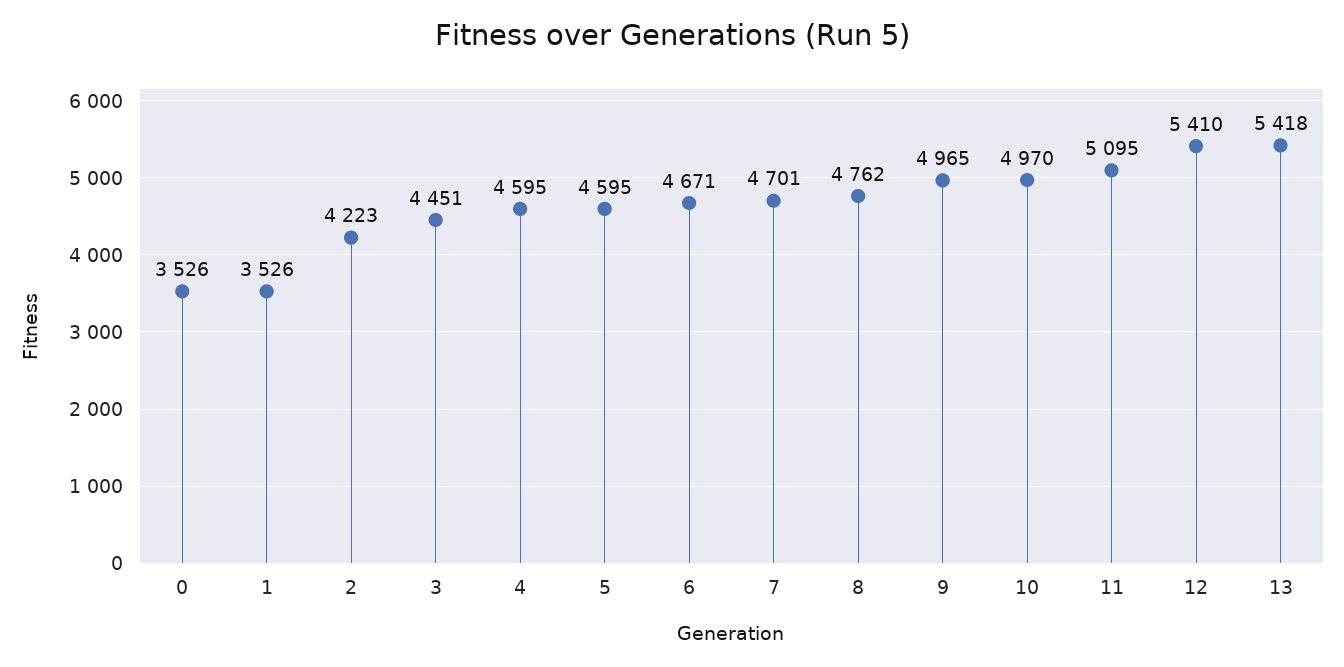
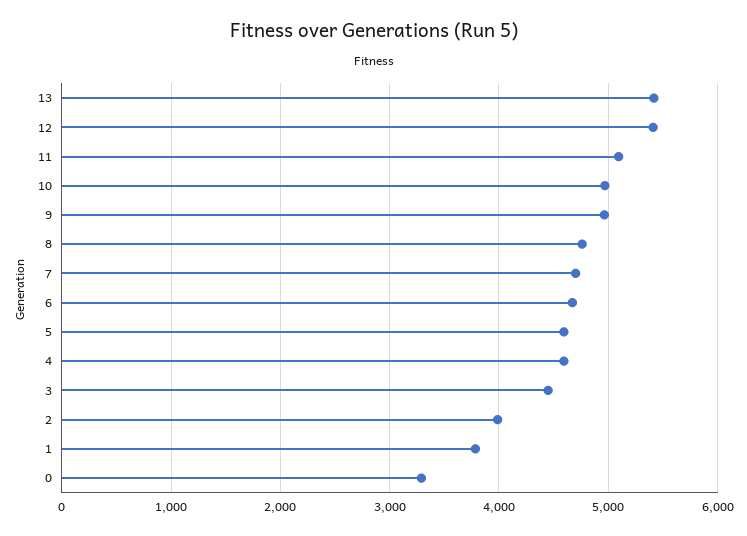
  {
-   "0": 3526,
+   "0": 3300,
-   "1": 3526,
+   "1": 3800,
-   "2": 4223,
+   "2": 4000,
    "3": 4451,
    "4": 4595,
    "5": 4595,
    "6": 4671,
    "7": 4701,
    "8": 4762,
    "9": 4965,
    "10": 4970,
    "11": 5095,
    "12": 5410,
    "13": 5418
  }

